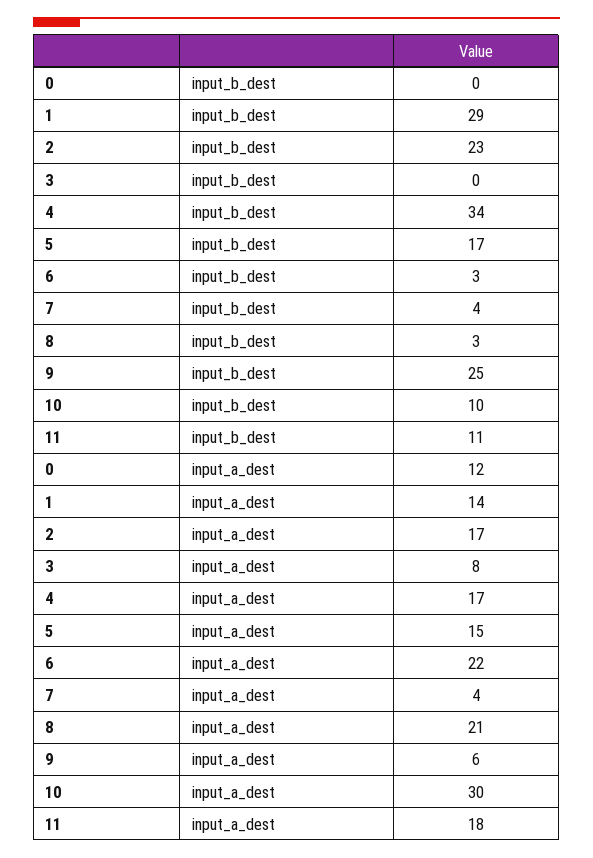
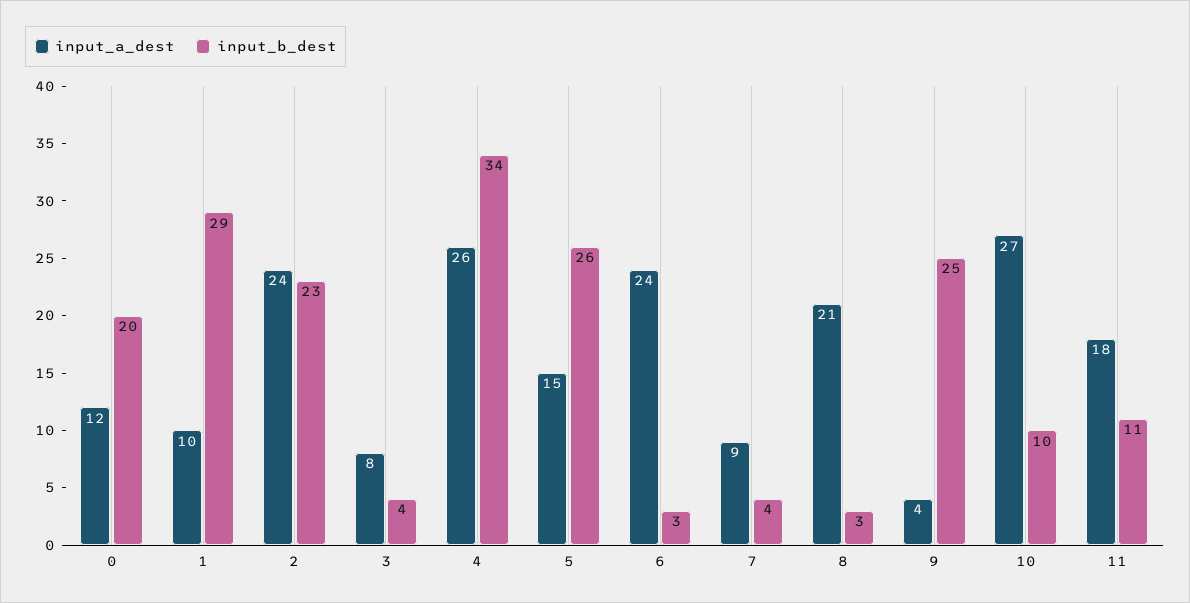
  {
    "input_b_dest": {
-     "0": 0,
+     "0": 20,
      "1": 29,
      "2": 23,
-     "3": 0,
+     "3": 4,
      "4": 34,
-     "5": 17,
+     "5": 26,
      "6": 3,
      "7": 4,
      "8": 3,
      "9": 25,
      "10": 10,
      "11": 11
    },
    "input_a_dest": {
      "0": 12,
-     "1": 14,
+     "1": 10,
-     "2": 17,
+     "2": 24,
      "3": 8,
-     "4": 17,
+     "4": 26,
      "5": 15,
-     "6": 22,
+     "6": 24,
-     "7": 4,
+     "7": 9,
      "8": 21,
-     "9": 6,
+     "9": 4,
-     "10": 30,
+     "10": 27,
      "11": 18
    }
  }

